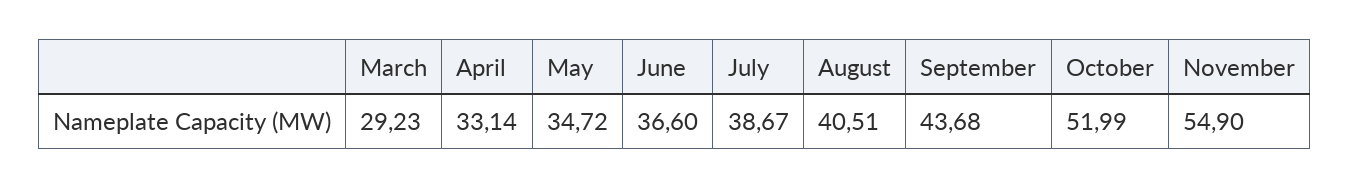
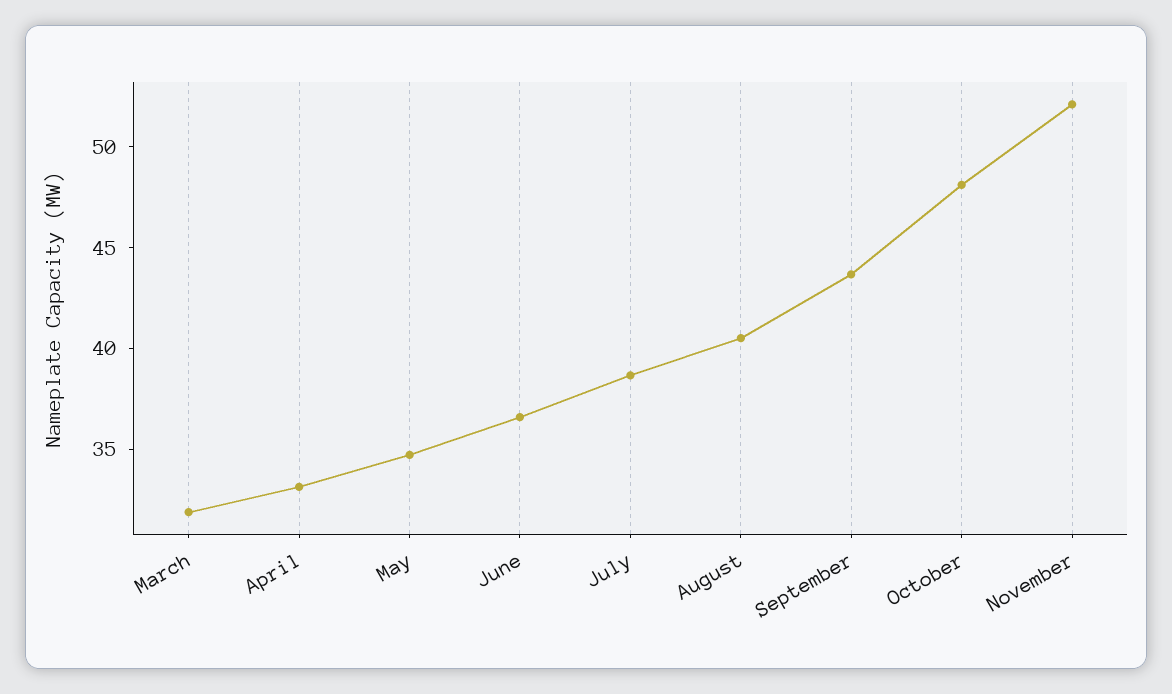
  {
-   "March": 29.23,
+   "March": 32,
    "April": 33.14,
    "May": 34.72,
    "June": 36.6,
    "July": 38.67,
    "August": 40.51,
    "September": 43.68,
-   "October": 51.99,
+   "October": 48,
-   "November": 54.9
+   "November": 52
  }

